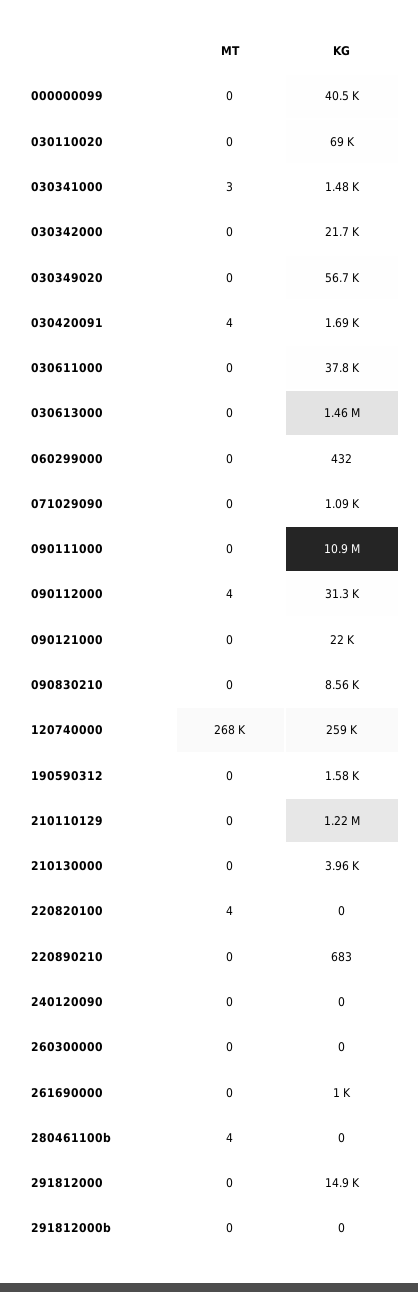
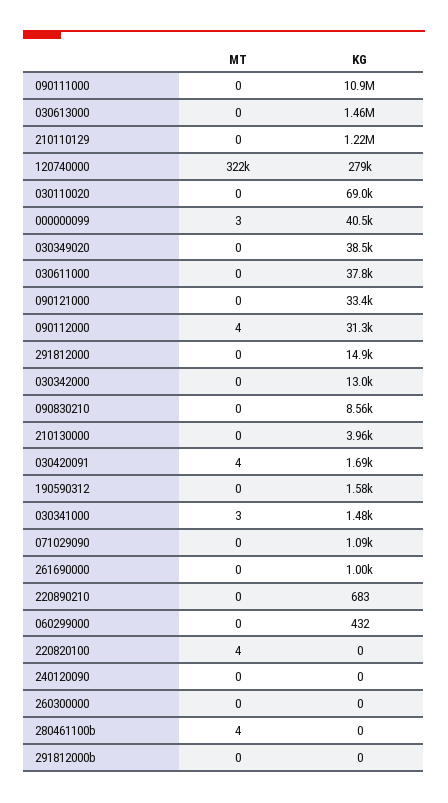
  {
    "MT": {
-     "000000099": 0,
+     "000000099": 3,
      "030110020": 0,
      "030341000": 3,
      "030342000": 0,
      "030349020": 0,
      "030420091": 4,
      "030611000": 0,
      "030613000": 0,
      "060299000": 0,
      "071029090": 0,
      "090111000": 0,
      "090112000": 4,
      "090121000": 0,
      "090830210": 0,
-     "120740000": 268000,
+     "120740000": 322000,
      "190590312": 0,
      "210110129": 0,
      "210130000": 0,
      "220820100": 4,
      "220890210": 0,
      "240120090": 0,
      "260300000": 0,
      "261690000": 0,
      "280461100b": 4,
      "291812000": 0,
      "291812000b": 0
    },
    "KG": {
      "000000099": 40500,
      "030110020": 69000,
      "030341000": 1480,
-     "030342000": 21700,
+     "030342000": 13000,
-     "030349020": 56700,
+     "030349020": 38500,
      "030420091": 1690,
      "030611000": 37800,
      "030613000": 1460000,
      "060299000": 432,
      "071029090": 1090,
      "090111000": 10900000,
      "090112000": 31300,
-     "090121000": 22000,
+     "090121000": 33400,
      "090830210": 8560,
-     "120740000": 259000,
+     "120740000": 279000,
      "190590312": 1580,
      "210110129": 1220000,
      "210130000": 3960,
      "220820100": 0,
      "220890210": 683,
      "240120090": 0,
      "260300000": 0,
      "261690000": 1000,
      "280461100b": 0,
      "291812000": 14900,
      "291812000b": 0
    }
  }

